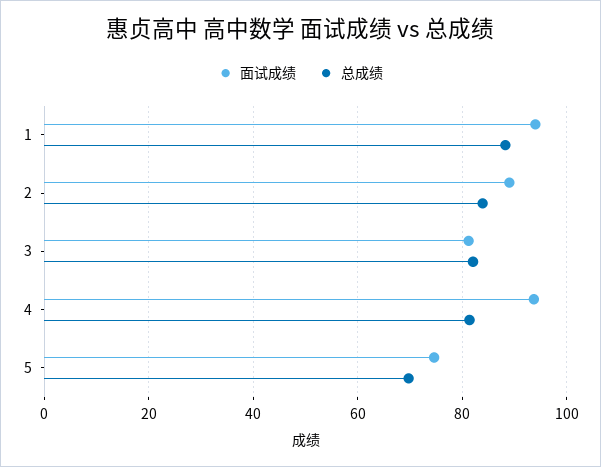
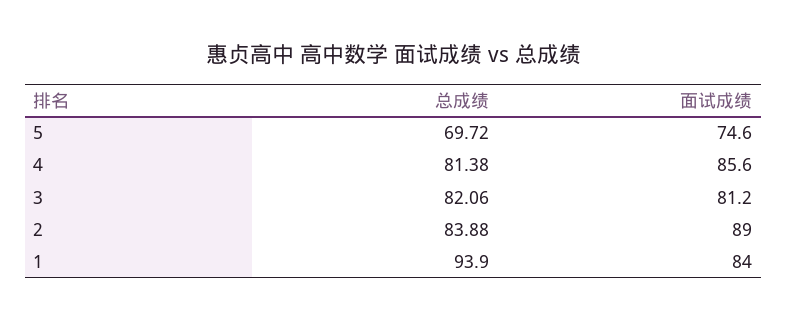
  {
    "面试成绩": {
-     "1": 94,
+     "1": 84,
      "2": 89,
      "3": 81.2,
-     "4": 94,
+     "4": 85.6,
      "5": 74.6
    },
    "总成绩": {
-     "1": 88,
+     "1": 93.9,
      "2": 83.88,
      "3": 82.06,
      "4": 81.38,
      "5": 69.72
    }
  }

